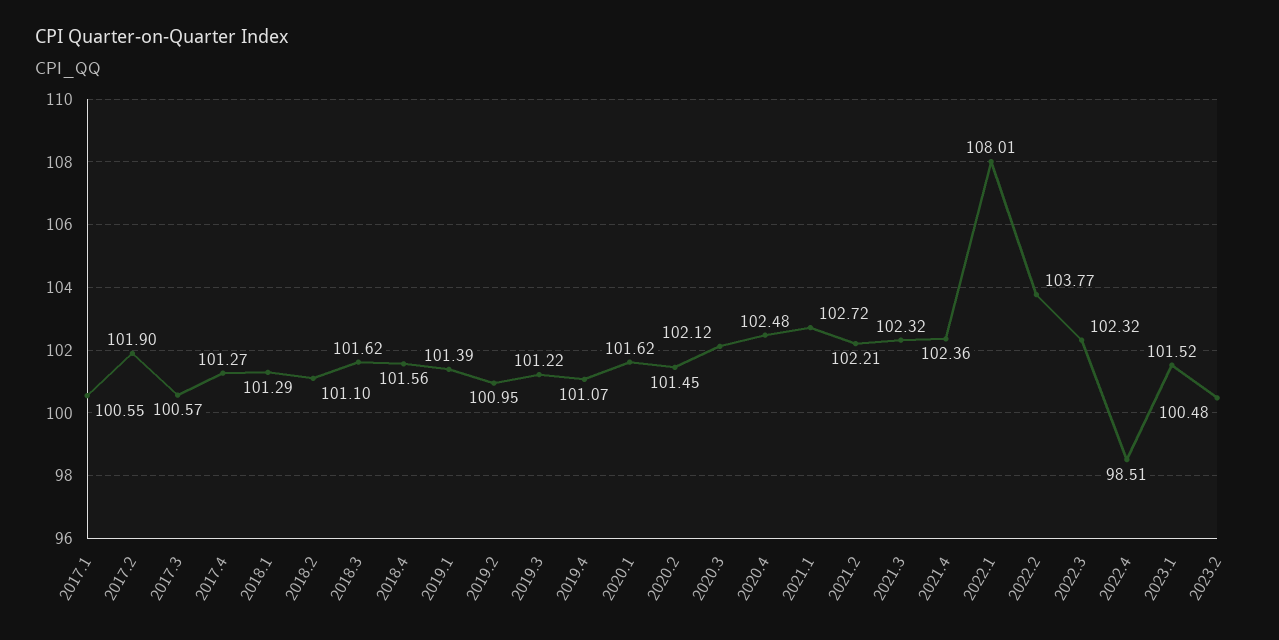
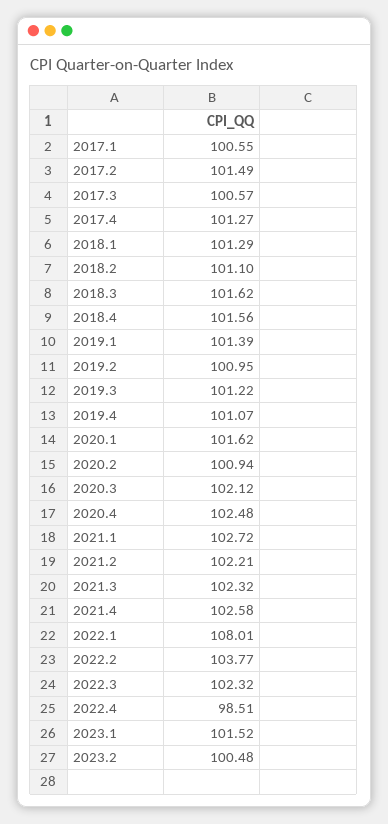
  {
    "2017.1": 100.55,
-   "2017.2": 101.9,
+   "2017.2": 101.49,
    "2017.3": 100.57,
    "2017.4": 101.27,
    "2018.1": 101.29,
    "2018.2": 101.1,
    "2018.3": 101.62,
    "2018.4": 101.56,
    "2019.1": 101.39,
    "2019.2": 100.95,
    "2019.3": 101.22,
    "2019.4": 101.07,
    "2020.1": 101.62,
-   "2020.2": 101.45,
+   "2020.2": 100.94,
    "2020.3": 102.12,
    "2020.4": 102.48,
    "2021.1": 102.72,
    "2021.2": 102.21,
    "2021.3": 102.32,
-   "2021.4": 102.36,
+   "2021.4": 102.58,
    "2022.1": 108.01,
    "2022.2": 103.77,
    "2022.3": 102.32,
    "2022.4": 98.51,
    "2023.1": 101.52,
    "2023.2": 100.48
  }

